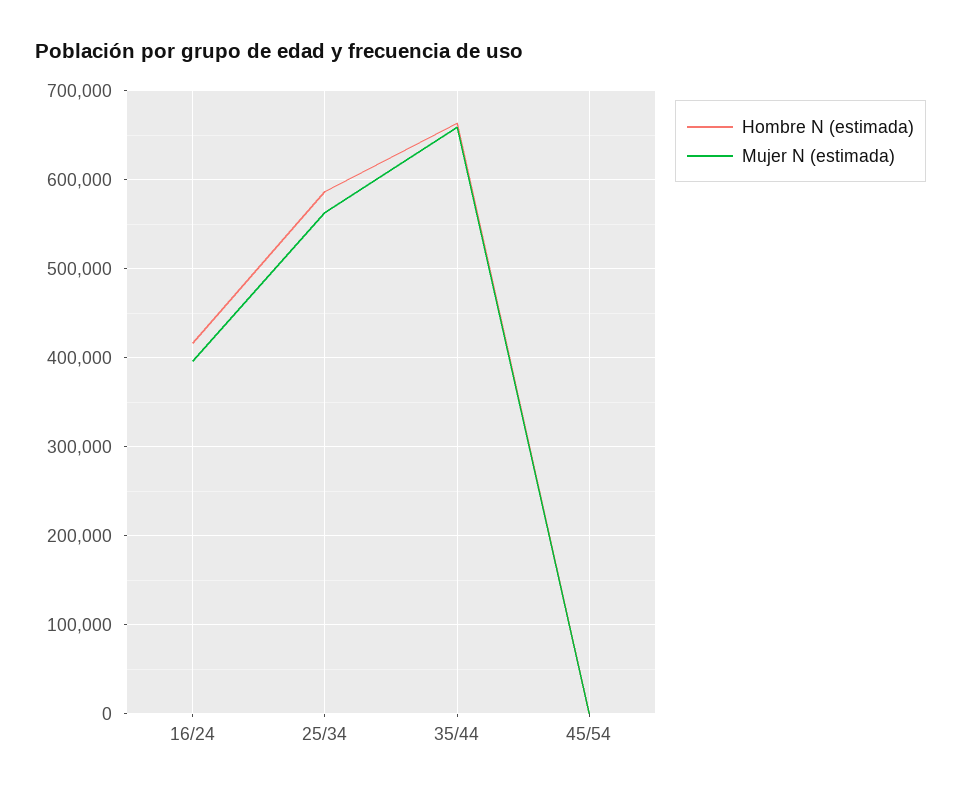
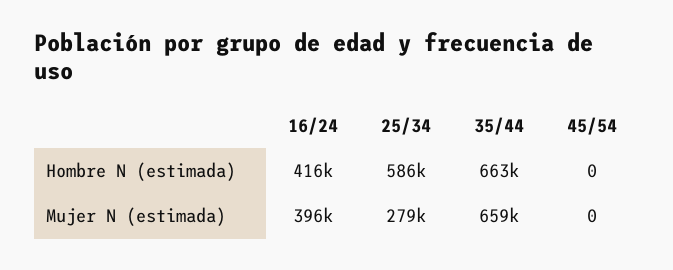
  {
    "Hombre N (estimada)": {
      "16/24": 416000,
      "25/34": 586000,
      "35/44": 663000,
      "45/54": 0
    },
    "Mujer N (estimada)": {
      "16/24": 396000,
-     "25/34": 560000,
+     "25/34": 279000,
      "35/44": 659000,
      "45/54": 0
    }
  }

